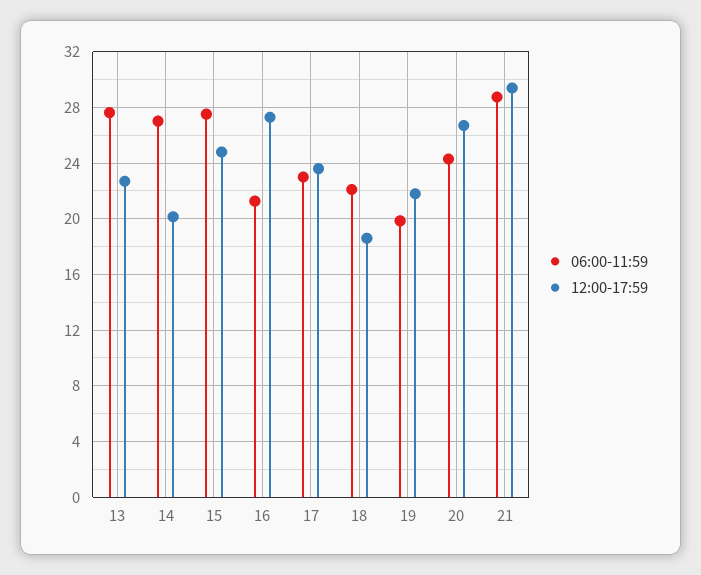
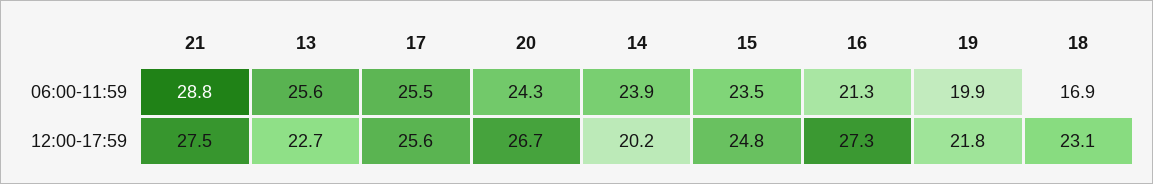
  {
    "06:00-11:59": {
-     "13": 27.5,
+     "13": 25.6,
-     "14": 27,
+     "14": 23.9,
-     "15": 27.5,
+     "15": 23.5,
      "16": 21.3,
-     "17": 23,
+     "17": 25.5,
-     "18": 22,
+     "18": 16.9,
      "19": 19.9,
      "20": 24.3,
      "21": 28.8
    },
    "12:00-17:59": {
      "13": 22.7,
      "14": 20.2,
      "15": 24.8,
      "16": 27.3,
-     "17": 23.5,
+     "17": 25.6,
-     "18": 18.5,
+     "18": 23.1,
      "19": 21.8,
      "20": 26.7,
-     "21": 29.5
+     "21": 27.5
    }
  }

